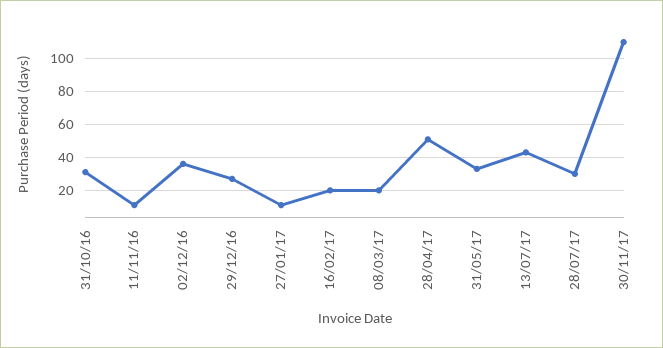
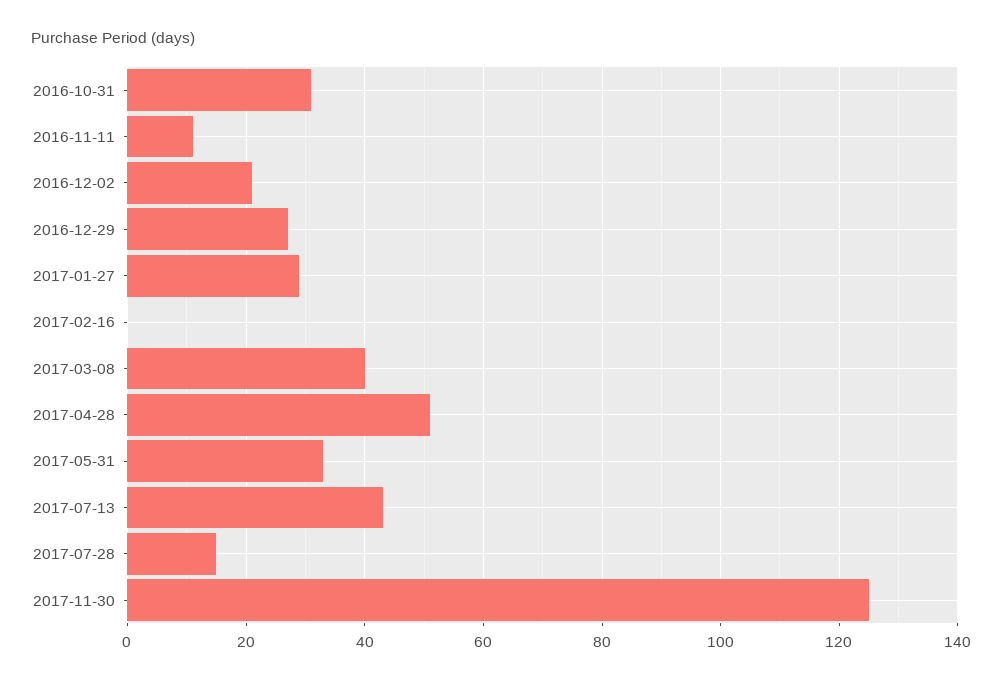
  {
    "31/10/16": 30,
    "11/11/16": 10,
-   "02/12/16": 35,
+   "02/12/16": 20,
    "29/12/16": 25,
-   "27/01/17": 10,
+   "27/01/17": 30,
-   "16/02/17": 20,
+   "16/02/17": 0,
-   "08/03/17": 20,
+   "08/03/17": 40,
    "28/04/17": 50,
    "31/05/17": 35,
    "13/07/17": 45,
-   "28/07/17": 30,
+   "28/07/17": 15,
-   "30/11/17": 110
+   "30/11/17": 125
  }

